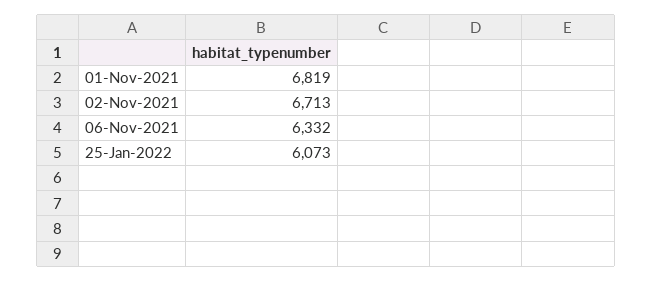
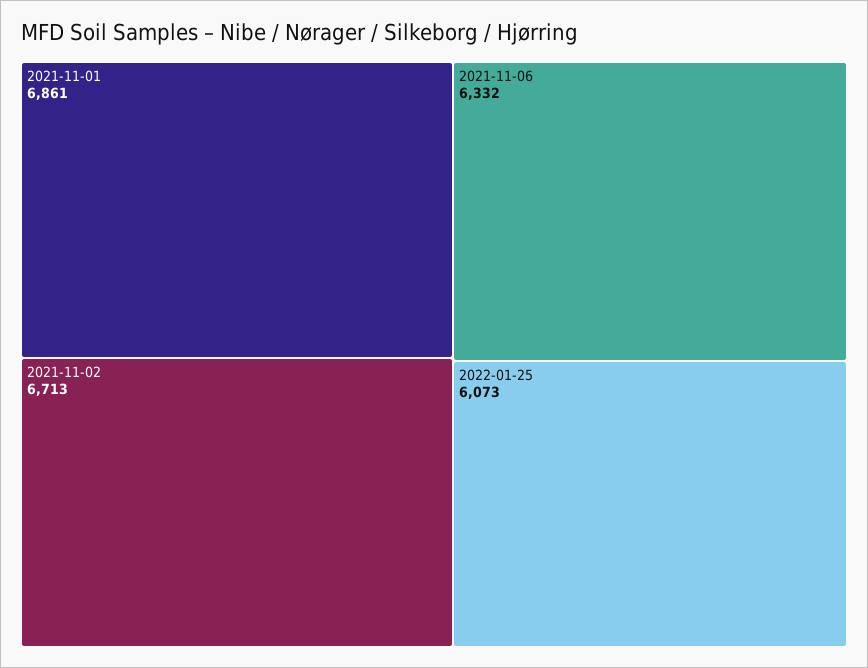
  {
-   "01-Nov-2021": 6819,
+   "01-Nov-2021": 6861,
    "02-Nov-2021": 6713,
    "06-Nov-2021": 6332,
    "25-Jan-2022": 6073
  }

